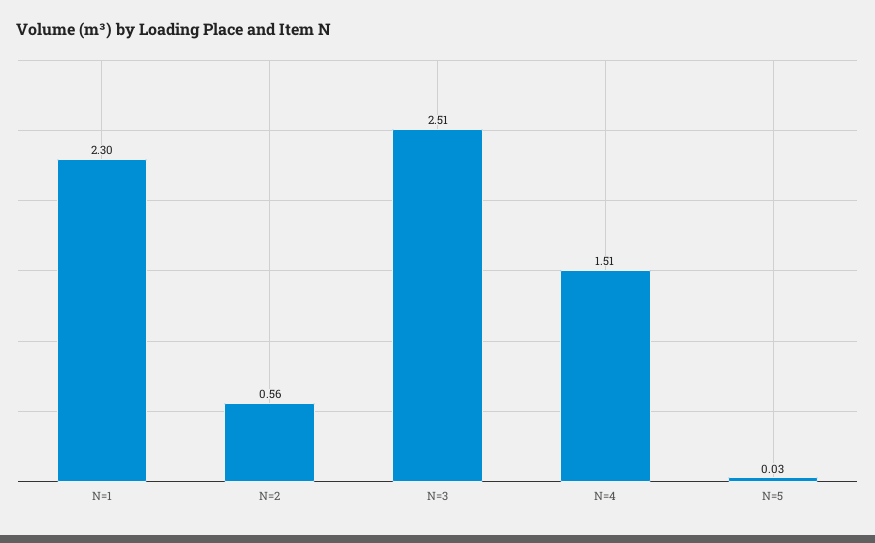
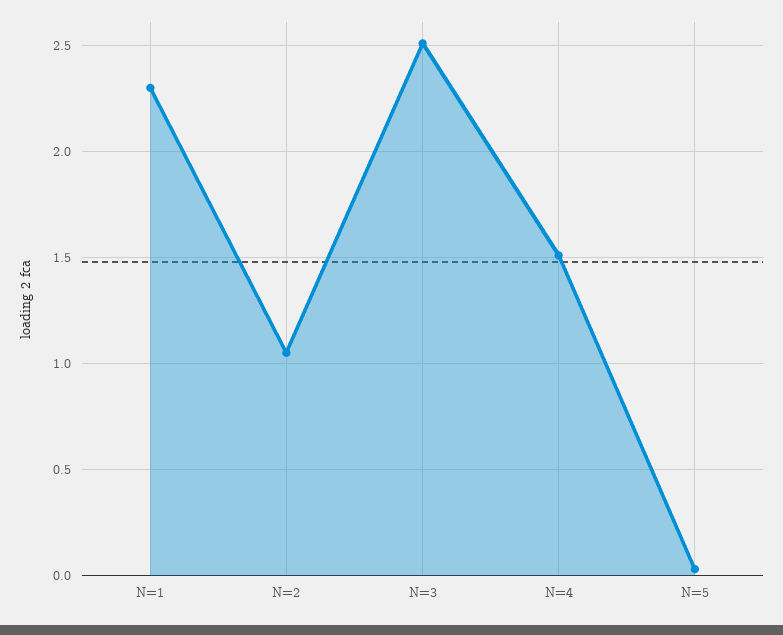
  {
    "N=1": 2.3,
-   "N=2": 0.56,
+   "N=2": 1.05,
    "N=3": 2.51,
    "N=4": 1.51,
    "N=5": 0.03
  }

